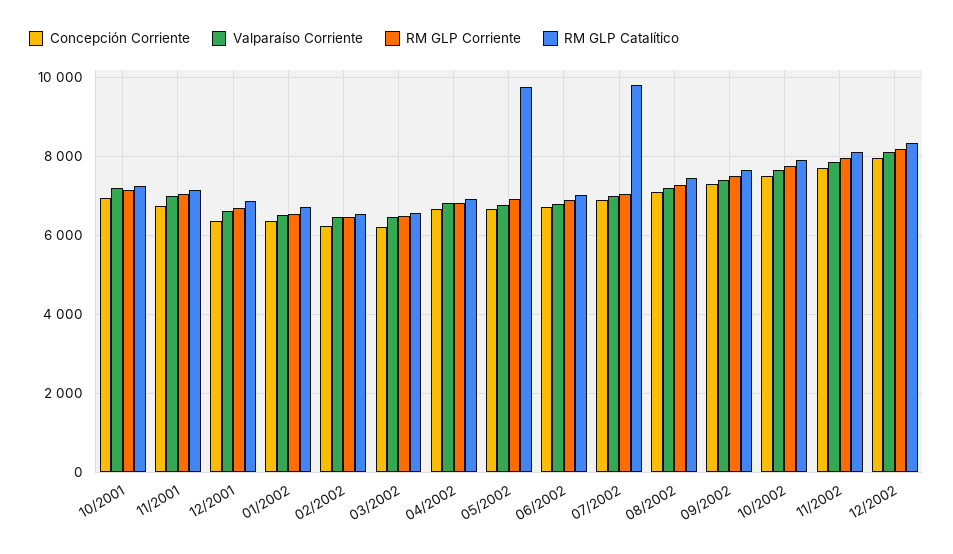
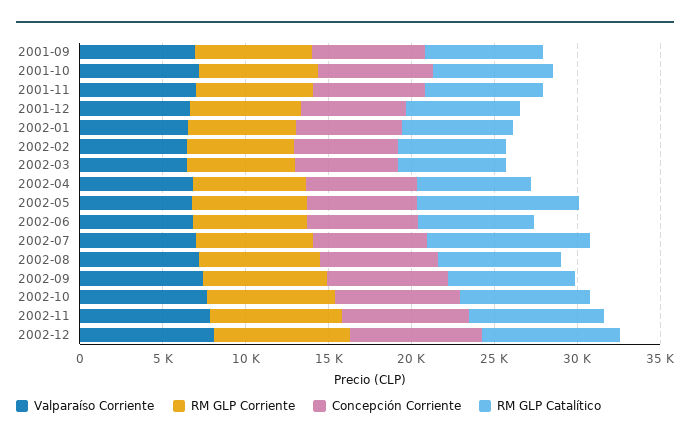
  {
    "Concepción Corriente": {
      "10/2001": 7000,
      "11/2001": 6800,
      "12/2001": 6400,
      "01/2002": 6400,
      "02/2002": 6200,
      "03/2002": 6200,
      "04/2002": 6600,
      "05/2002": 6600,
      "06/2002": 6800,
      "07/2002": 7000,
      "08/2002": 7200,
      "09/2002": 7400,
      "10/2002": 7600,
      "11/2002": 7800,
-     "12/2002": 8000
+     "12/2002": 8000,
+     "2001-09": 7000
    },
    "Valparaíso Corriente": {
      "10/2001": 7200,
      "11/2001": 7000,
      "12/2001": 6600,
      "01/2002": 6600,
      "02/2002": 6400,
      "03/2002": 6400,
      "04/2002": 6800,
      "05/2002": 6800,
      "06/2002": 6800,
      "07/2002": 7000,
      "08/2002": 7200,
      "09/2002": 7400,
      "10/2002": 7600,
      "11/2002": 7800,
-     "12/2002": 8200
+     "12/2002": 8200,
+     "2001-09": 7000
    },
    "RM GLP Corriente": {
      "10/2001": 7200,
      "11/2001": 7000,
      "12/2001": 6800,
      "01/2002": 6600,
      "02/2002": 6400,
      "03/2002": 6400,
      "04/2002": 6800,
      "05/2002": 7000,
      "06/2002": 7000,
      "07/2002": 7000,
      "08/2002": 7200,
      "09/2002": 7600,
      "10/2002": 7800,
      "11/2002": 8000,
-     "12/2002": 8200
+     "12/2002": 8200,
+     "2001-09": 7000
    },
    "RM GLP Catalítico": {
      "10/2001": 7200,
      "11/2001": 7200,
      "12/2001": 6800,
      "01/2002": 6800,
      "02/2002": 6600,
      "03/2002": 6600,
      "04/2002": 7000,
      "05/2002": 9800,
      "06/2002": 7000,
      "07/2002": 9800,
      "08/2002": 7400,
      "09/2002": 7600,
      "10/2002": 8000,
      "11/2002": 8200,
-     "12/2002": 8400
+     "12/2002": 8400,
+     "2001-09": 7000
    }
  }

